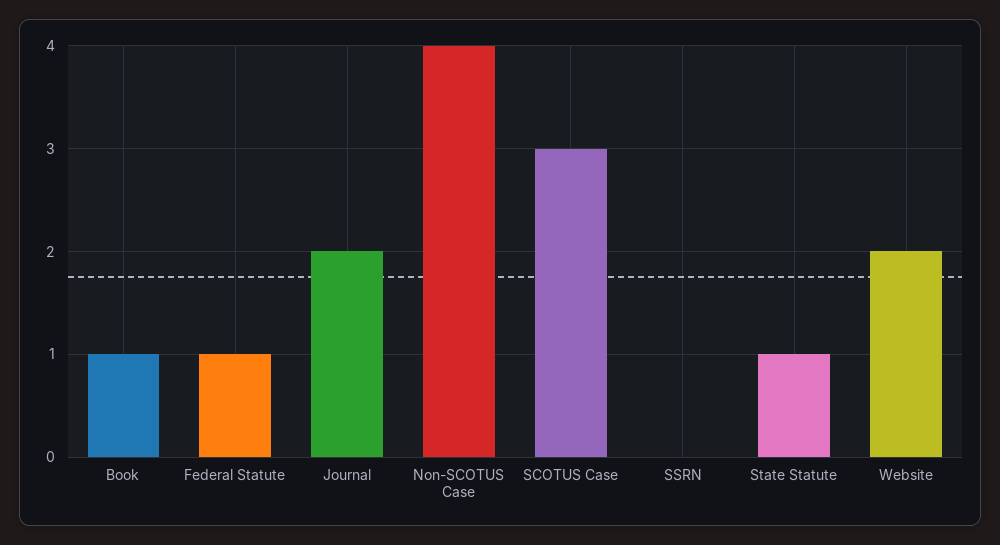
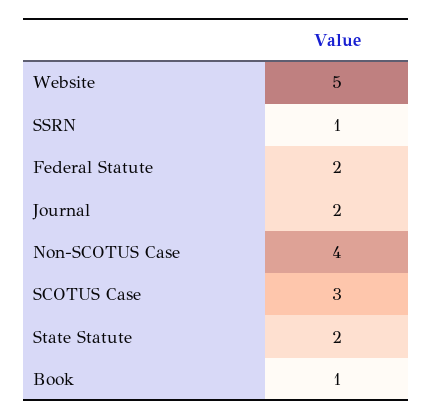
  {
    "Book": 1,
-   "Federal Statute": 1,
+   "Federal Statute": 2,
    "Journal": 2,
    "Non-SCOTUS Case": 4,
    "SCOTUS Case": 3,
-   "SSRN": 0,
+   "SSRN": 1,
-   "State Statute": 1,
+   "State Statute": 2,
-   "Website": 2
+   "Website": 5
  }

